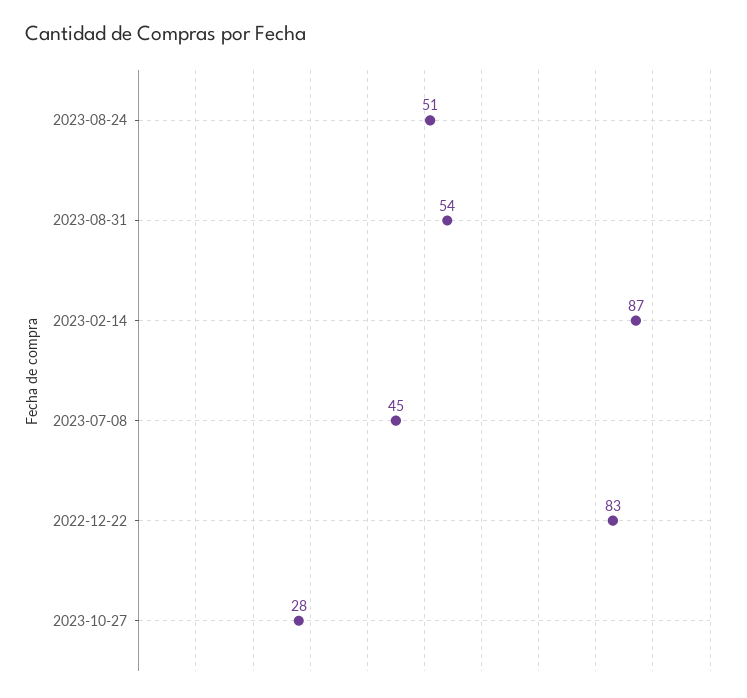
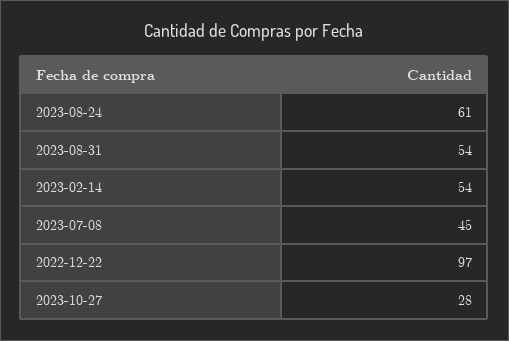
  {
-   "2023-08-24": 51,
+   "2023-08-24": 61,
    "2023-08-31": 54,
-   "2023-02-14": 87,
+   "2023-02-14": 54,
    "2023-07-08": 45,
-   "2022-12-22": 83,
+   "2022-12-22": 97,
    "2023-10-27": 28
  }

